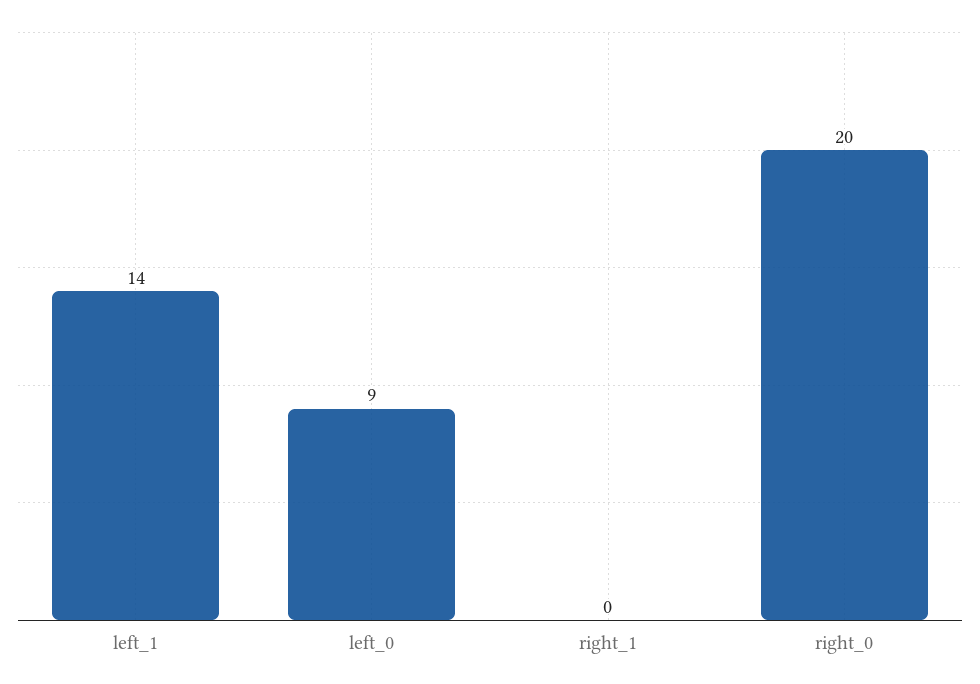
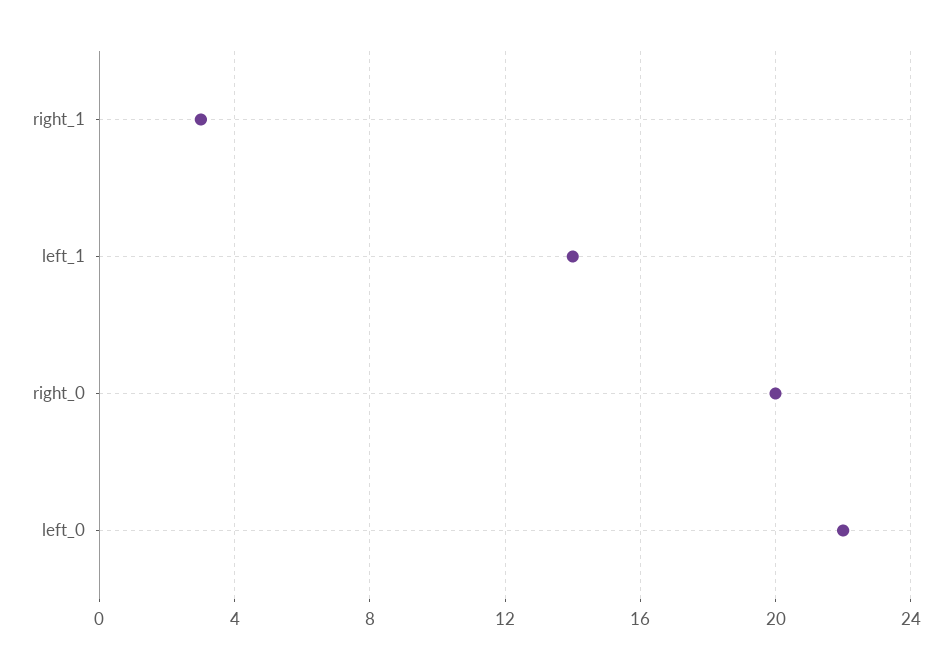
  {
    "left_1": 14,
-   "left_0": 9,
+   "left_0": 22,
-   "right_1": 0,
+   "right_1": 3,
    "right_0": 20
  }

